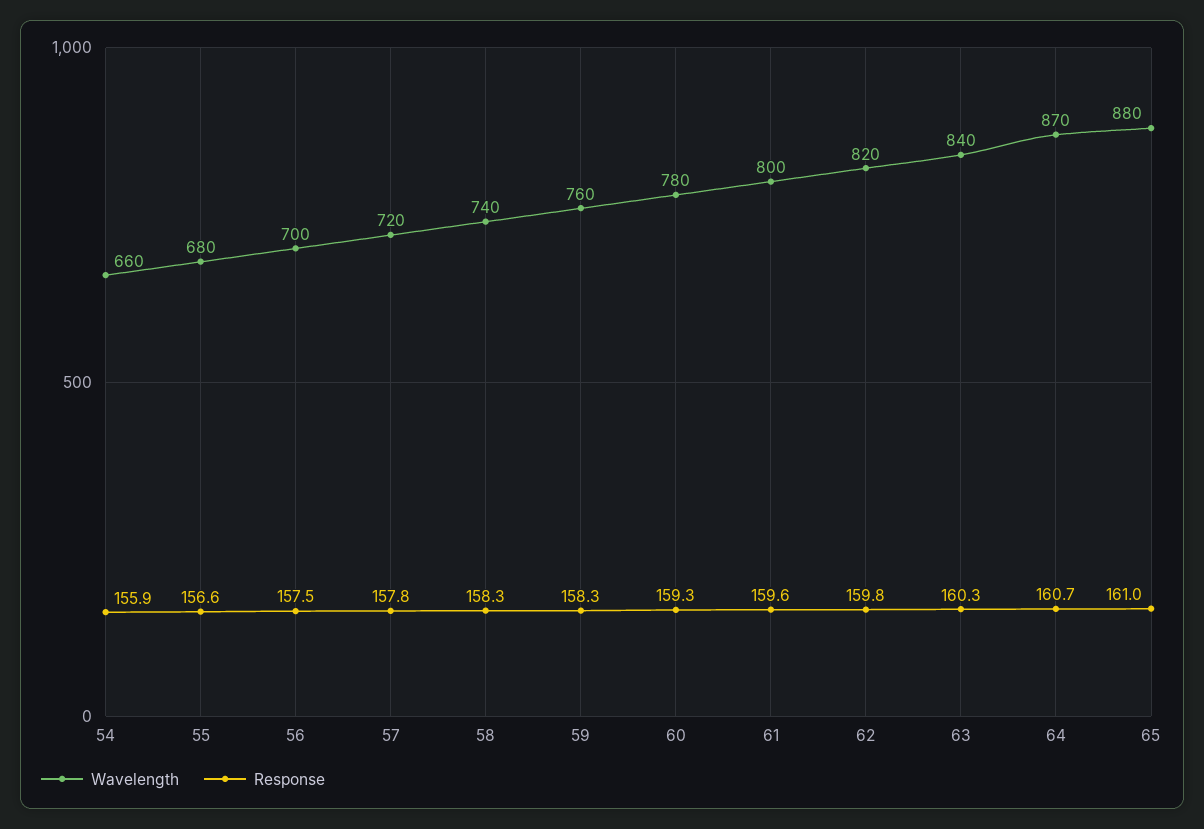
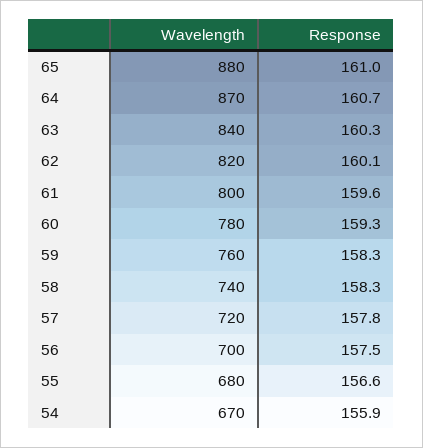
  {
    "Wavelength": {
-     "54": 660,
+     "54": 670,
      "55": 680,
      "56": 700,
      "57": 720,
      "58": 740,
      "59": 760,
      "60": 780,
      "61": 800,
      "62": 820,
      "63": 840,
      "64": 870,
      "65": 880
    },
    "Response": {
      "54": 155.9,
      "55": 156.6,
      "56": 157.5,
      "57": 157.8,
      "58": 158.3,
      "59": 158.3,
      "60": 159.3,
      "61": 159.6,
-     "62": 159.8,
+     "62": 160.1,
      "63": 160.3,
      "64": 160.7,
      "65": 161
    }
  }

